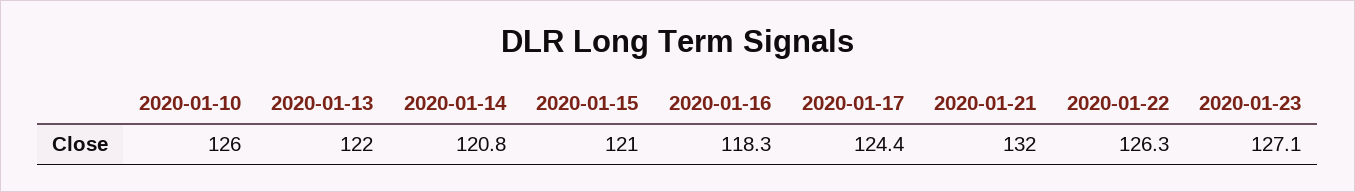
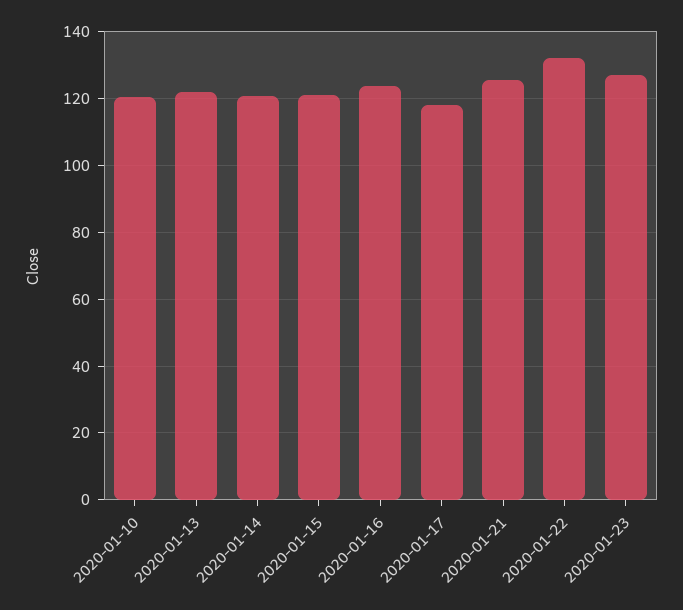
  {
-   "2020-01-10": 126,
+   "2020-01-10": 120,
    "2020-01-13": 122,
    "2020-01-14": 120.8,
    "2020-01-15": 121,
-   "2020-01-16": 118.3,
+   "2020-01-16": 124,
-   "2020-01-17": 124.4,
+   "2020-01-17": 118,
-   "2020-01-21": 132,
+   "2020-01-21": 126,
-   "2020-01-22": 126.3,
+   "2020-01-22": 132,
    "2020-01-23": 127.1
  }

